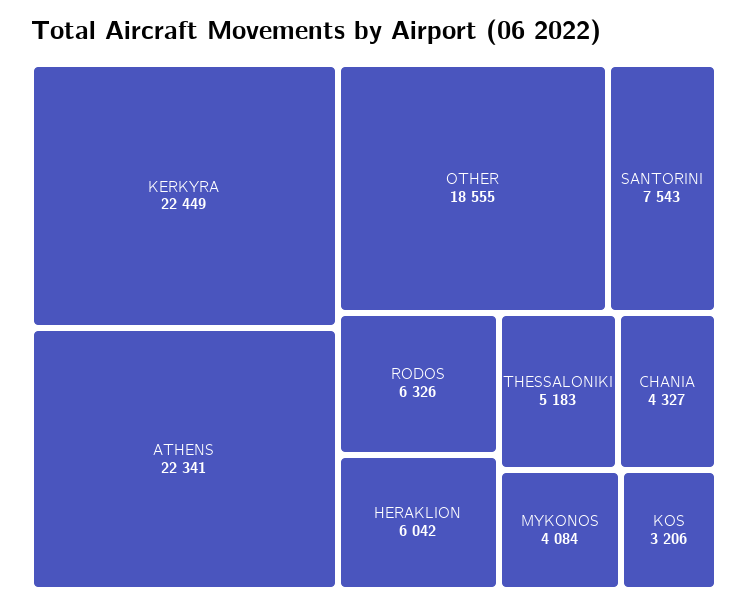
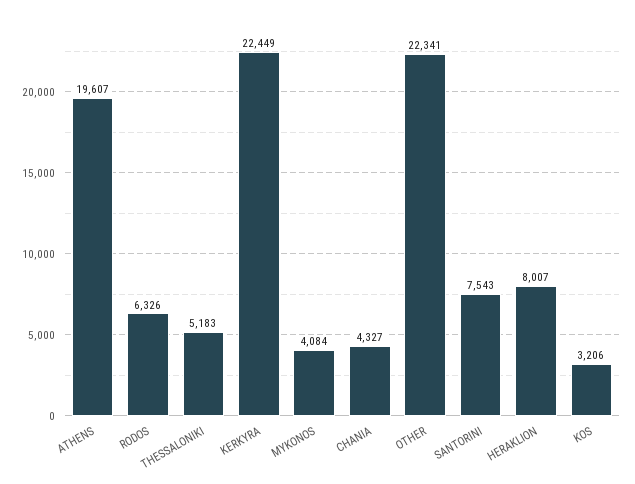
  {
    "KERKYRA": 22449,
-   "ATHENS": 22341,
+   "ATHENS": 19607,
-   "OTHER": 18555,
+   "OTHER": 22341,
    "SANTORINI": 7543,
    "RODOS": 6326,
-   "HERAKLION": 6042,
+   "HERAKLION": 8007,
    "THESSALONIKI": 5183,
    "CHANIA": 4327,
    "MYKONOS": 4084,
    "KOS": 3206
  }

